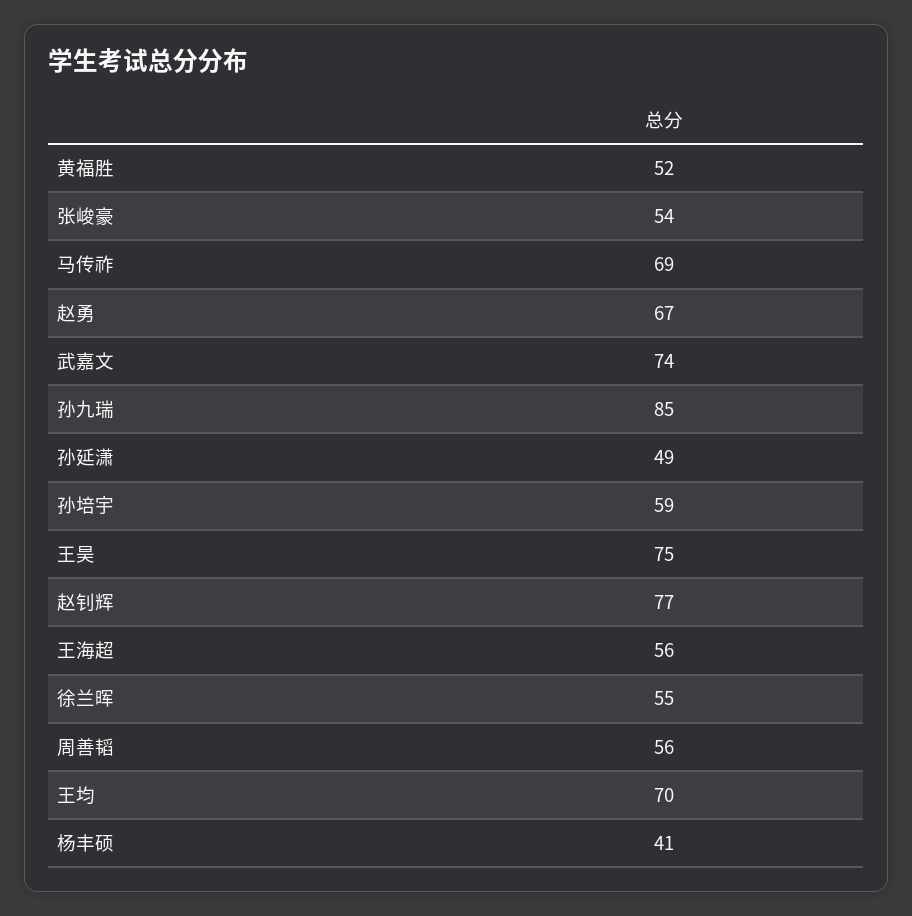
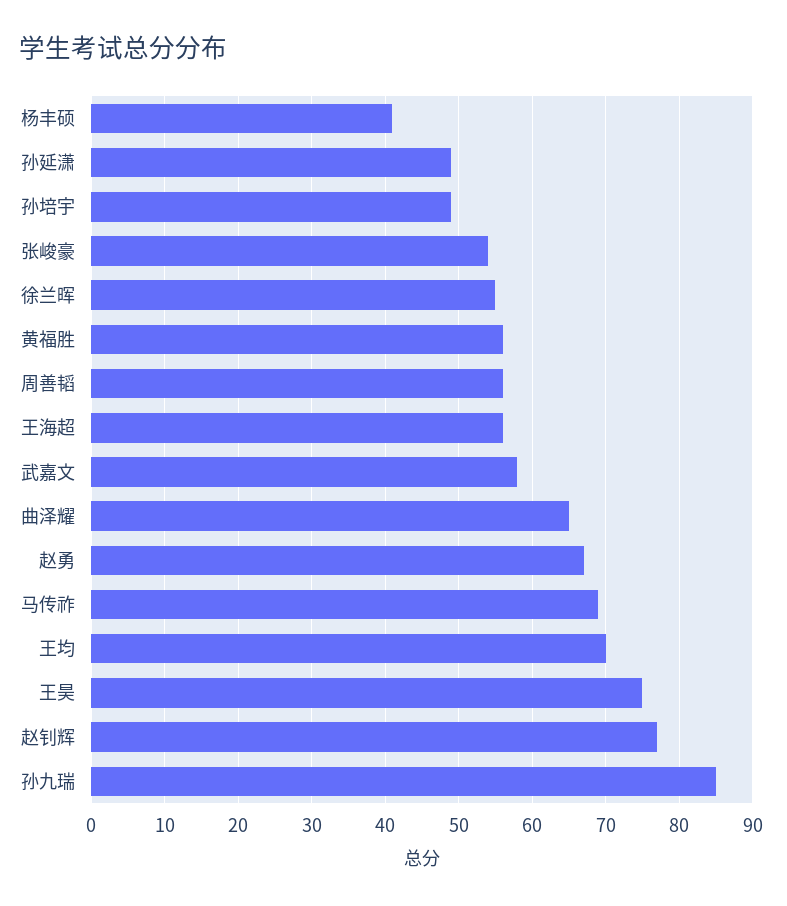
  {
-   "黄福胜": 52,
+   "黄福胜": 56,
    "张峻豪": 54,
    "马传祚": 69,
    "赵勇": 67,
-   "武嘉文": 74,
+   "武嘉文": 58,
    "孙九瑞": 85,
    "孙延潇": 49,
-   "孙培宇": 59,
+   "孙培宇": 49,
    "王昊": 75,
    "赵钊辉": 77,
    "王海超": 56,
    "徐兰晖": 55,
    "周善韬": 56,
    "王均": 70,
-   "杨丰硕": 41
+   "杨丰硕": 41,
+   "曲泽耀": 65
  }

